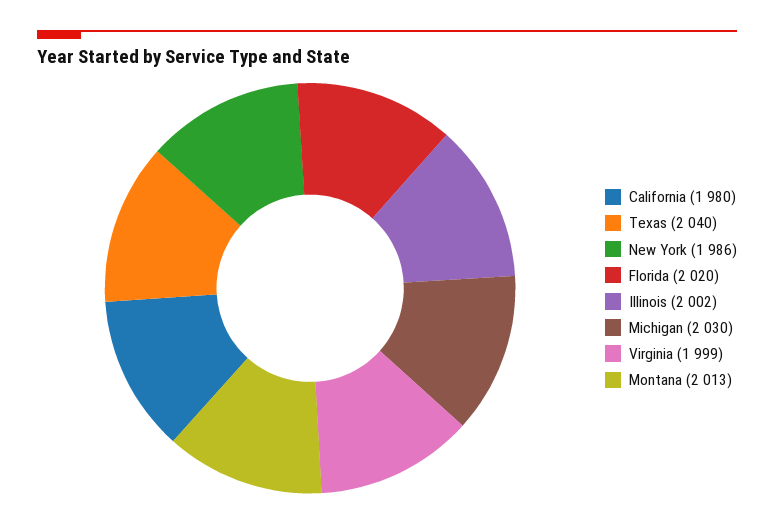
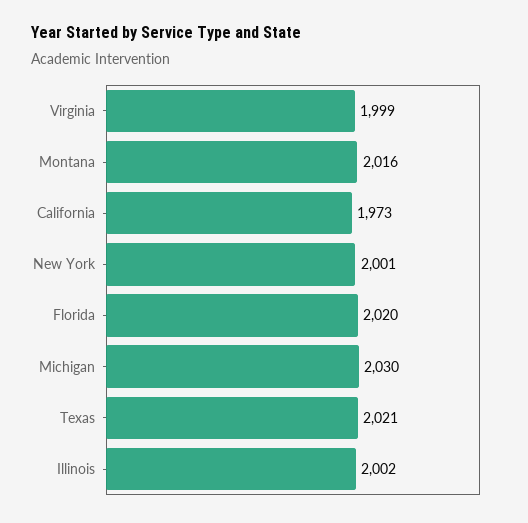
  {
-   "California": 1980,
+   "California": 1973,
-   "Texas": 2040,
+   "Texas": 2021,
-   "New York": 1986,
+   "New York": 2001,
    "Florida": 2020,
    "Illinois": 2002,
    "Michigan": 2030,
    "Virginia": 1999,
-   "Montana": 2013
+   "Montana": 2016
  }

